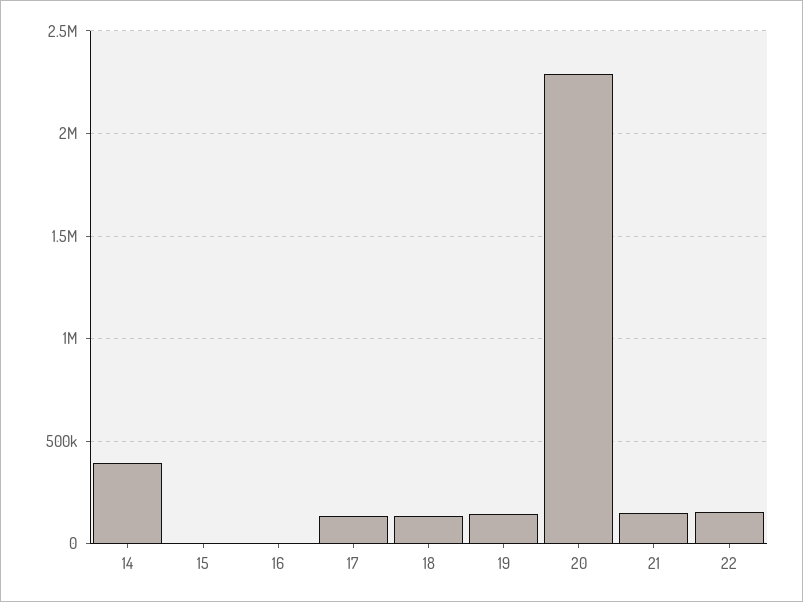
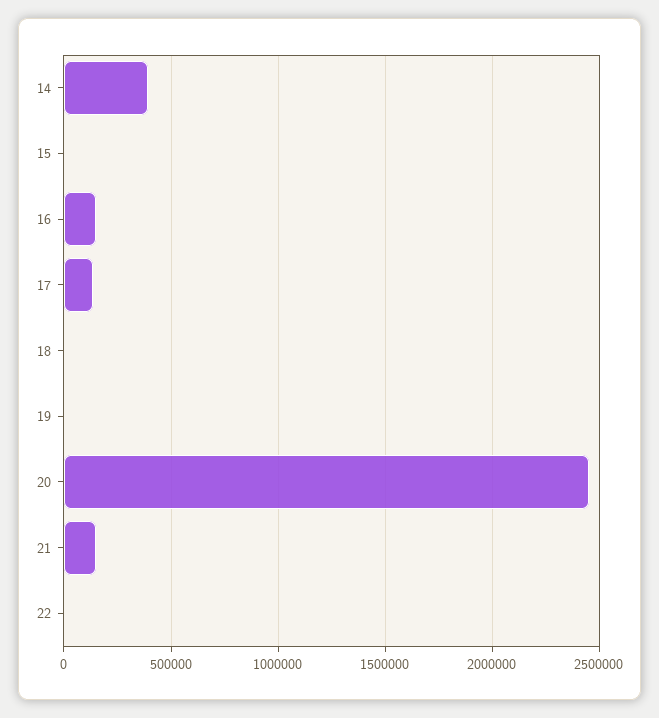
  {
    "14": 400000,
    "15": 0,
-   "16": 0,
+   "16": 150000,
    "17": 150000,
-   "18": 150000,
+   "18": 0,
-   "19": 150000,
+   "19": 0,
-   "20": 2300000,
+   "20": 2450000,
    "21": 150000,
-   "22": 150000
+   "22": 0
  }

